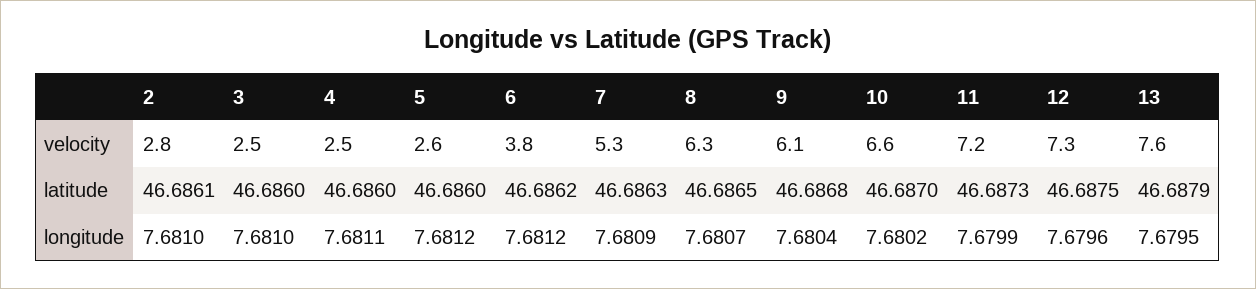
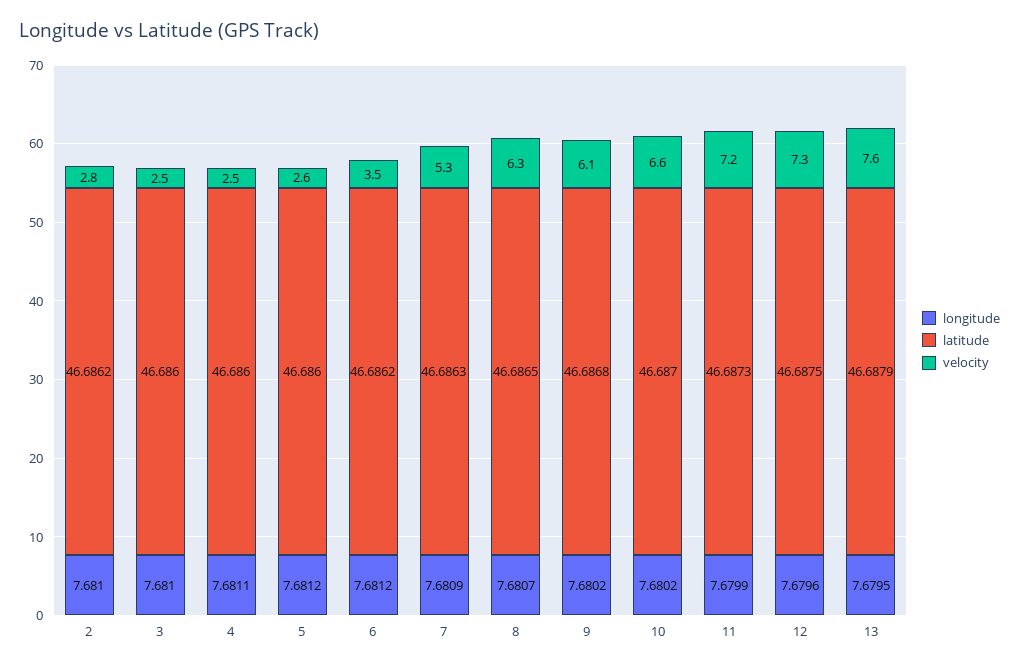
  {
    "velocity": {
      "2": 2.8,
      "3": 2.5,
      "4": 2.5,
      "5": 2.6,
-     "6": 3.8,
+     "6": 3.5,
      "7": 5.3,
      "8": 6.3,
      "9": 6.1,
      "10": 6.6,
      "11": 7.2,
      "12": 7.3,
      "13": 7.6
    },
    "latitude": {
-     "2": 46.6861,
+     "2": 46.6862,
      "3": 46.686,
      "4": 46.686,
      "5": 46.686,
      "6": 46.6862,
      "7": 46.6863,
      "8": 46.6865,
      "9": 46.6868,
      "10": 46.687,
      "11": 46.6873,
      "12": 46.6875,
      "13": 46.6879
    },
    "longitude": {
      "2": 7.681,
      "3": 7.681,
      "4": 7.6811,
      "5": 7.6812,
      "6": 7.6812,
      "7": 7.6809,
      "8": 7.6807,
-     "9": 7.6804,
+     "9": 7.6802,
      "10": 7.6802,
      "11": 7.6799,
      "12": 7.6796,
      "13": 7.6795
    }
  }

